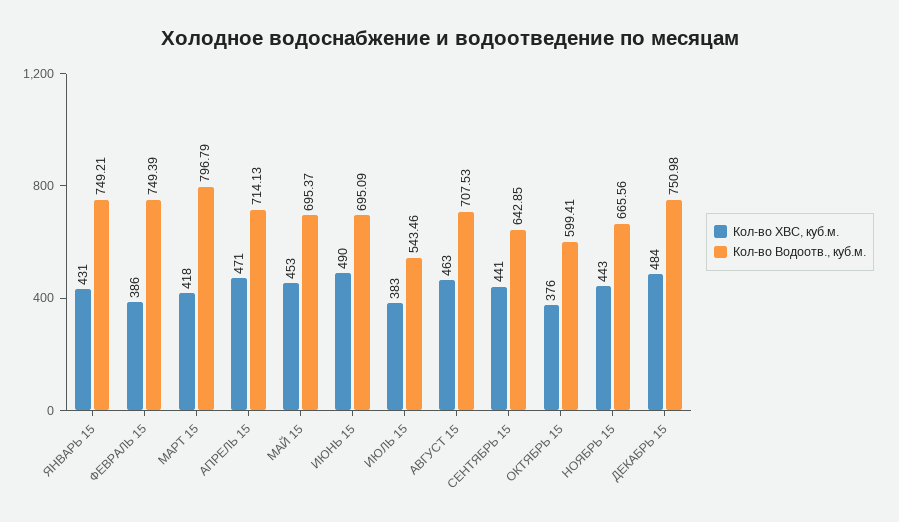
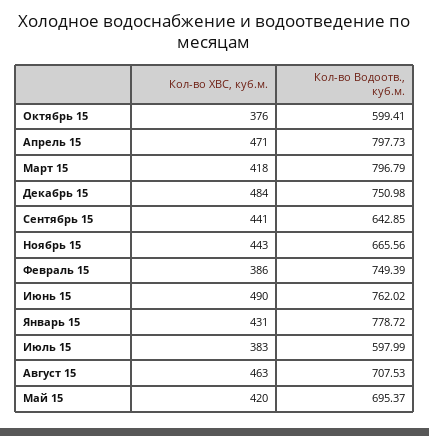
  {
    "Кол-во ХВС, куб.м.": {
      "ЯНВАРЬ 15": 431,
      "ФЕВРАЛЬ 15": 386,
      "МАРТ 15": 418,
      "АПРЕЛЬ 15": 471,
-     "МАЙ 15": 453,
+     "МАЙ 15": 420,
      "ИЮНЬ 15": 490,
      "ИЮЛЬ 15": 383,
      "АВГУСТ 15": 463,
      "СЕНТЯБРЬ 15": 441,
      "ОКТЯБРЬ 15": 376,
      "НОЯБРЬ 15": 443,
      "ДЕКАБРЬ 15": 484
    },
    "Кол-во Водоотв., куб.м.": {
-     "ЯНВАРЬ 15": 749.21,
+     "ЯНВАРЬ 15": 778.72,
      "ФЕВРАЛЬ 15": 749.39,
      "МАРТ 15": 796.79,
-     "АПРЕЛЬ 15": 714.13,
+     "АПРЕЛЬ 15": 797.73,
      "МАЙ 15": 695.37,
-     "ИЮНЬ 15": 695.09,
+     "ИЮНЬ 15": 762.02,
-     "ИЮЛЬ 15": 543.46,
+     "ИЮЛЬ 15": 597.99,
      "АВГУСТ 15": 707.53,
      "СЕНТЯБРЬ 15": 642.85,
      "ОКТЯБРЬ 15": 599.41,
      "НОЯБРЬ 15": 665.56,
      "ДЕКАБРЬ 15": 750.98
    }
  }

